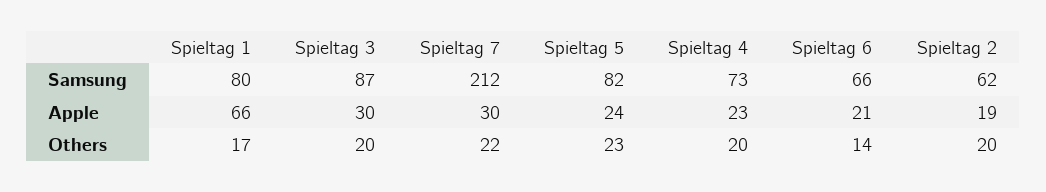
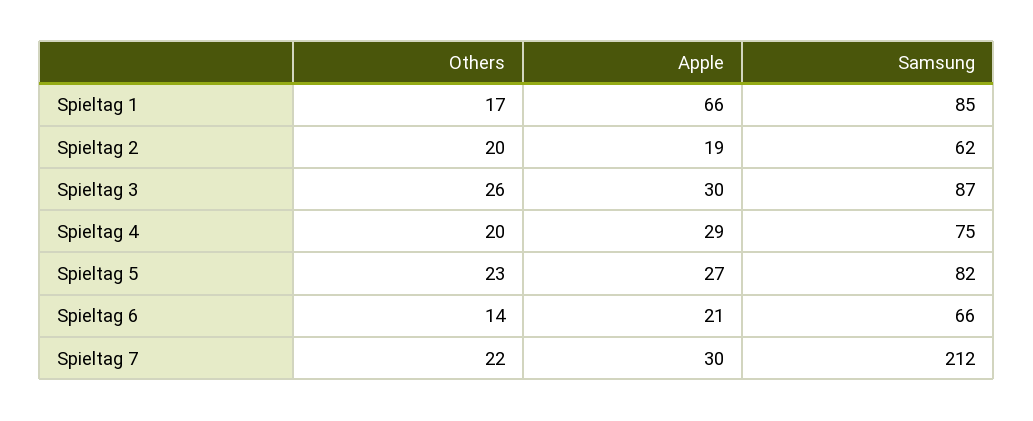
  {
    "Spieltag 1": {
-     "Samsung": 80,
+     "Samsung": 85,
      "Apple": 66,
      "Others": 17
    },
    "Spieltag 3": {
      "Samsung": 87,
      "Apple": 30,
-     "Others": 20
+     "Others": 26
    },
    "Spieltag 7": {
      "Samsung": 212,
      "Apple": 30,
      "Others": 22
    },
    "Spieltag 5": {
      "Samsung": 82,
-     "Apple": 24,
+     "Apple": 27,
      "Others": 23
    },
    "Spieltag 4": {
-     "Samsung": 73,
+     "Samsung": 75,
-     "Apple": 23,
+     "Apple": 29,
      "Others": 20
    },
    "Spieltag 6": {
      "Samsung": 66,
      "Apple": 21,
      "Others": 14
    },
    "Spieltag 2": {
      "Samsung": 62,
      "Apple": 19,
      "Others": 20
    }
  }

